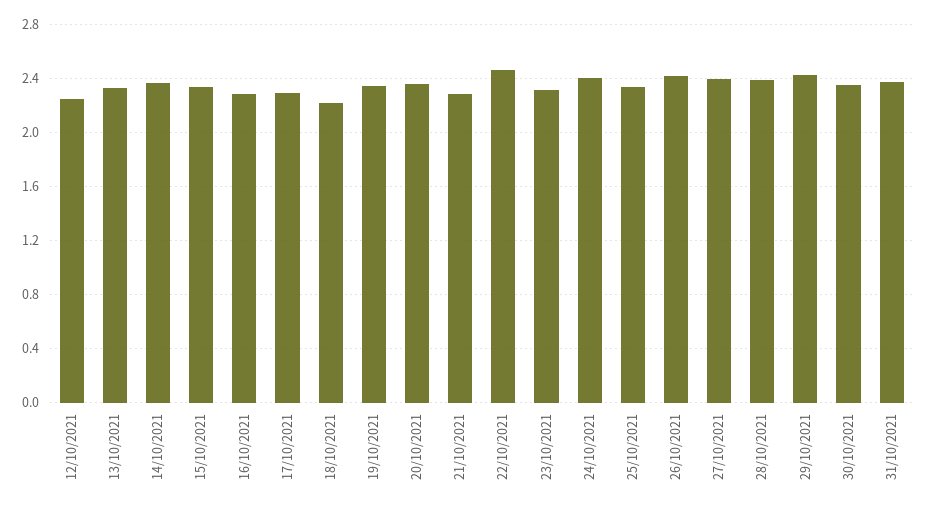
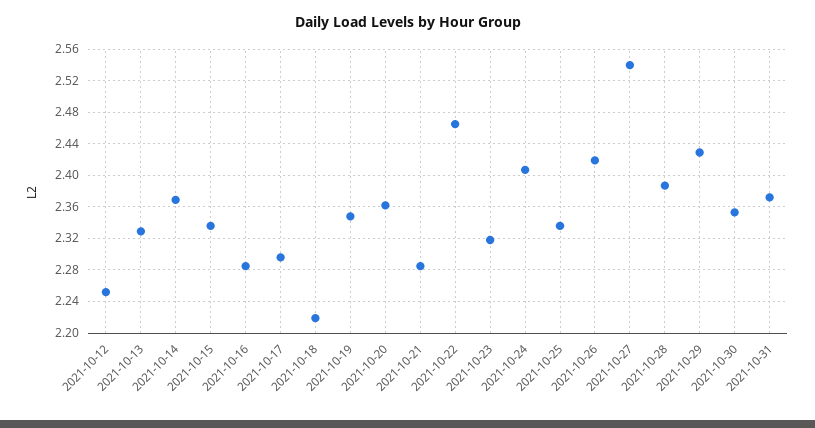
  {
    "12/10/2021": 2.25,
    "13/10/2021": 2.33,
    "14/10/2021": 2.37,
    "15/10/2021": 2.34,
    "16/10/2021": 2.29,
    "17/10/2021": 2.3,
    "18/10/2021": 2.22,
    "19/10/2021": 2.35,
    "20/10/2021": 2.36,
    "21/10/2021": 2.29,
    "22/10/2021": 2.47,
    "23/10/2021": 2.32,
    "24/10/2021": 2.41,
    "25/10/2021": 2.34,
    "26/10/2021": 2.42,
-   "27/10/2021": 2.4,
+   "27/10/2021": 2.54,
    "28/10/2021": 2.39,
    "29/10/2021": 2.43,
    "30/10/2021": 2.35,
    "31/10/2021": 2.37
  }

